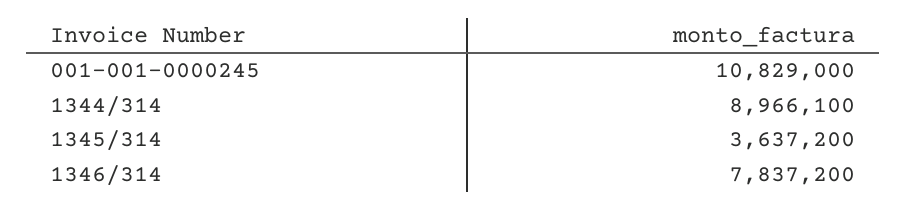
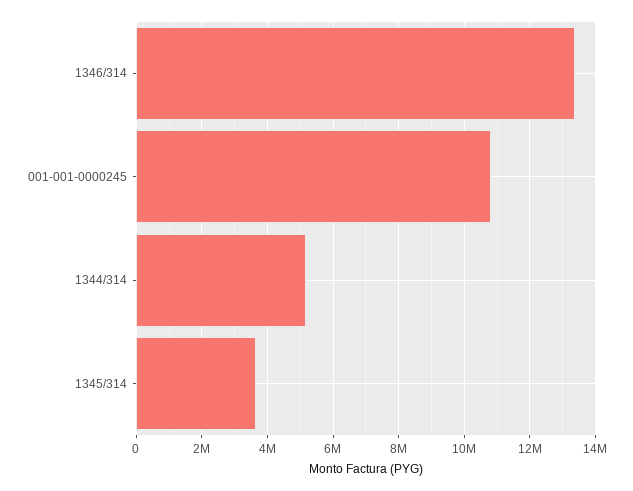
  {
    "001-001-0000245": 10829000,
-   "1344/314": 8966100,
+   "1344/314": 5200000,
    "1345/314": 3637200,
-   "1346/314": 7837200
+   "1346/314": 13400000
  }

